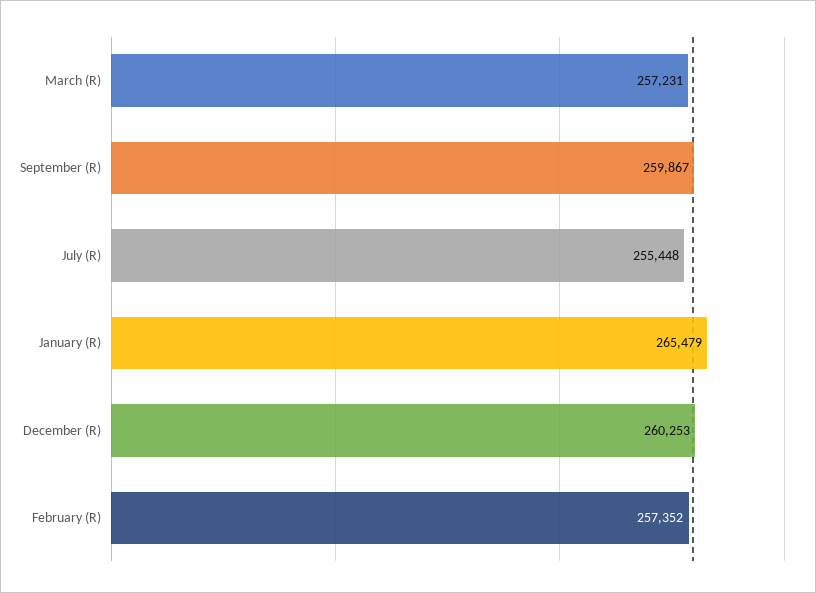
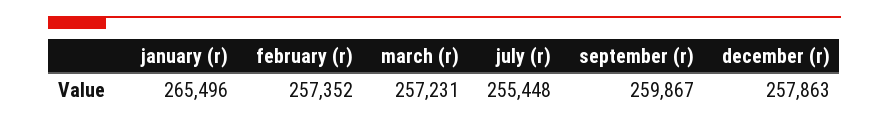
  {
    "March (R)": 257231,
    "September (R)": 259867,
    "July (R)": 255448,
-   "January (R)": 265479,
+   "January (R)": 265496,
-   "December (R)": 260253,
+   "December (R)": 257863,
    "February (R)": 257352
  }

